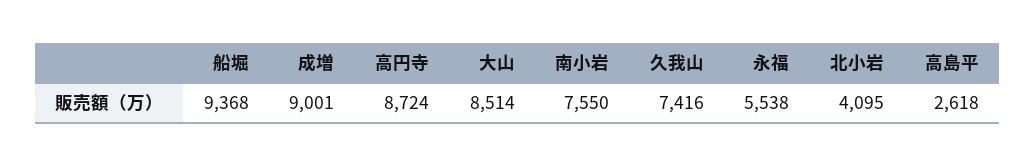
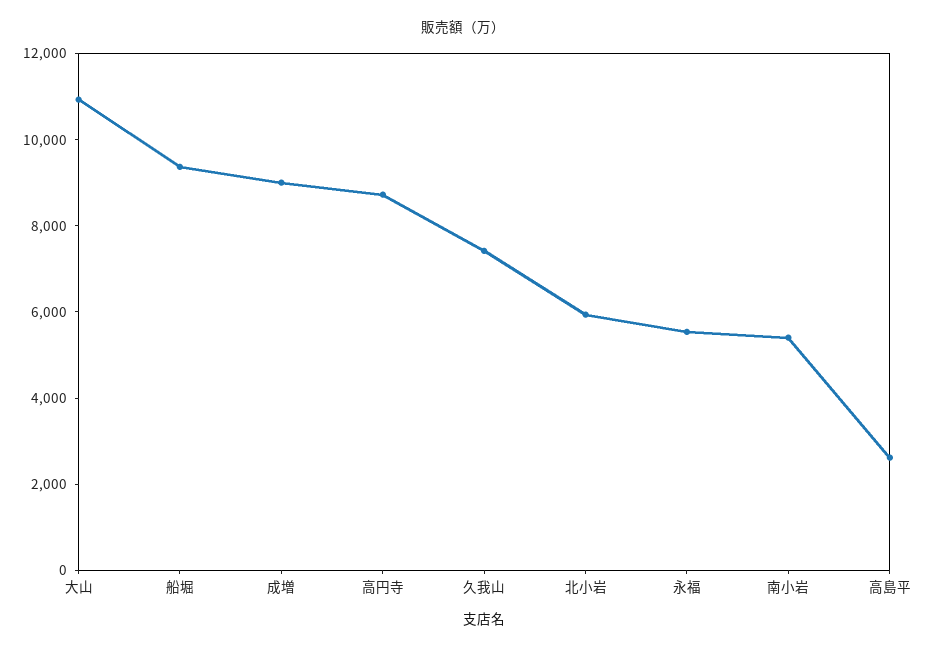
  {
    "船堀": 9368,
    "成増": 9001,
    "高円寺": 8724,
-   "大山": 8514,
+   "大山": 11000,
-   "南小岩": 7550,
+   "南小岩": 5500,
    "久我山": 7416,
    "永福": 5538,
-   "北小岩": 4095,
+   "北小岩": 6000,
    "高島平": 2618
  }

